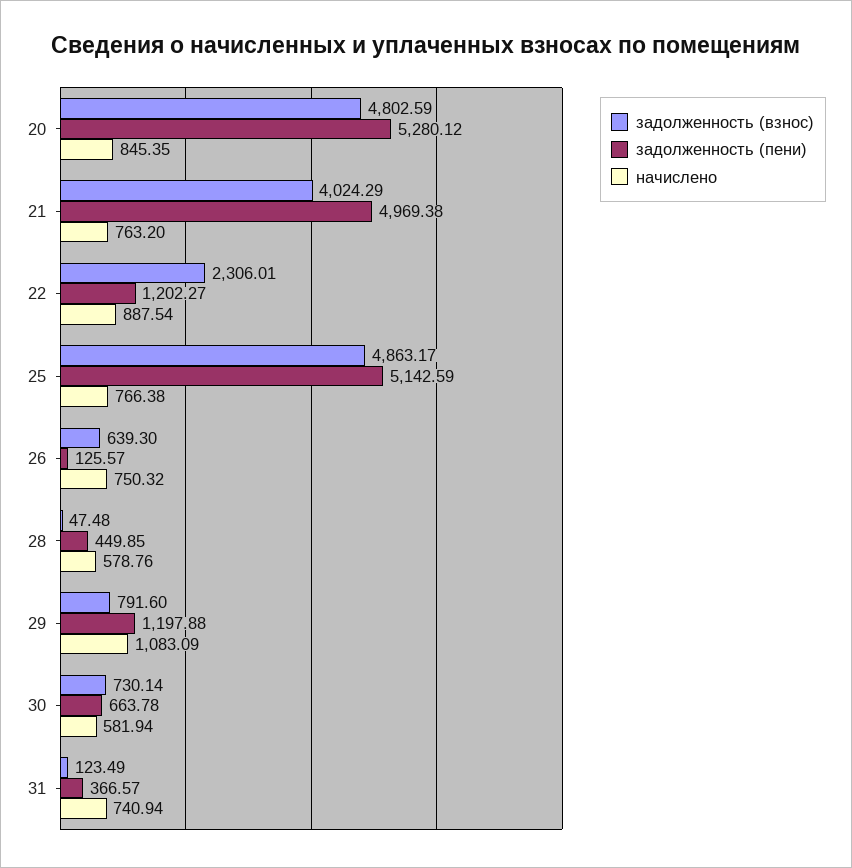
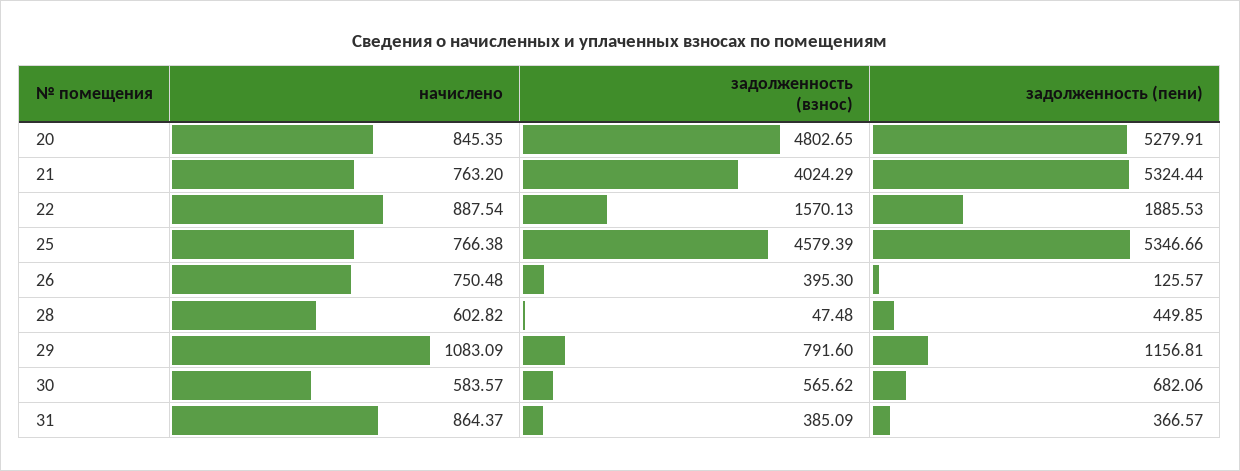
  {
    "задолженность (взнос)": {
-     "20": 4802.59,
+     "20": 4802.65,
      "21": 4024.29,
-     "22": 2306.01,
+     "22": 1570.13,
-     "25": 4863.17,
+     "25": 4579.39,
-     "26": 639.3,
+     "26": 395.3,
      "28": 47.48,
      "29": 791.6,
-     "30": 730.14,
+     "30": 565.62,
-     "31": 123.49
+     "31": 385.09
    },
    "задолженность (пени)": {
-     "20": 5280.12,
+     "20": 5279.91,
-     "21": 4969.38,
+     "21": 5324.44,
-     "22": 1202.27,
+     "22": 1885.53,
-     "25": 5142.59,
+     "25": 5346.66,
      "26": 125.57,
      "28": 449.85,
-     "29": 1197.88,
+     "29": 1156.81,
-     "30": 663.78,
+     "30": 682.06,
      "31": 366.57
    },
    "начислено": {
      "20": 845.35,
      "21": 763.2,
      "22": 887.54,
      "25": 766.38,
-     "26": 750.32,
+     "26": 750.48,
-     "28": 578.76,
+     "28": 602.82,
      "29": 1083.09,
-     "30": 581.94,
+     "30": 583.57,
-     "31": 740.94
+     "31": 864.37
    }
  }

